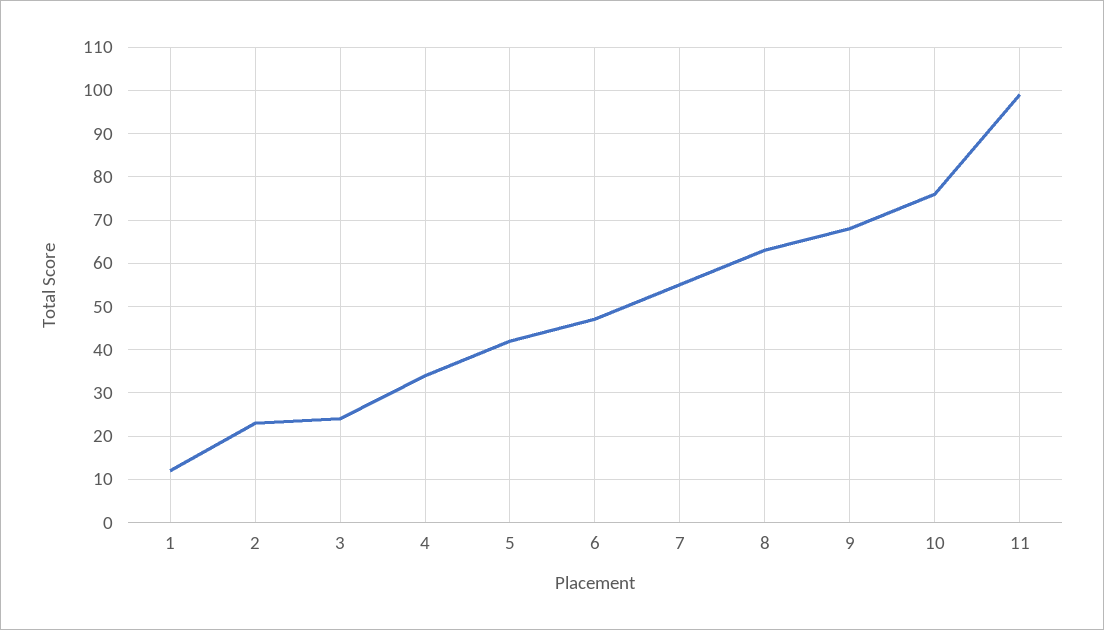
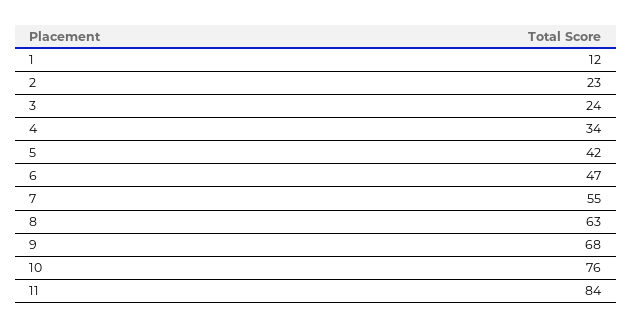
  {
    "1": 12,
    "2": 23,
    "3": 24,
    "4": 34,
    "5": 42,
    "6": 47,
    "7": 55,
    "8": 63,
    "9": 68,
    "10": 76,
-   "11": 100
+   "11": 84
  }

